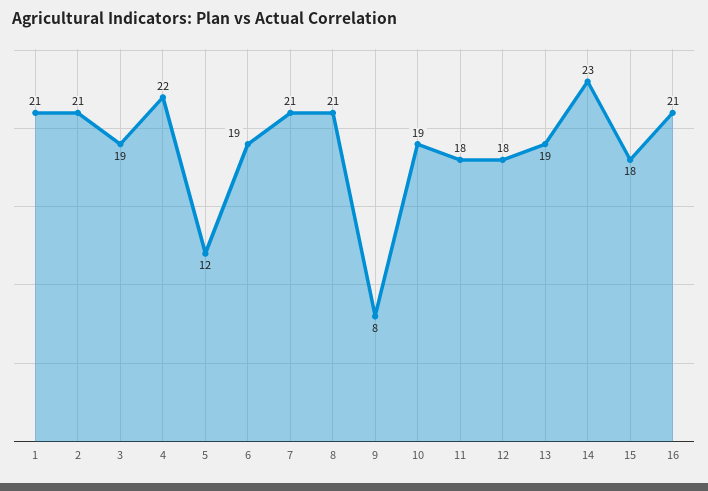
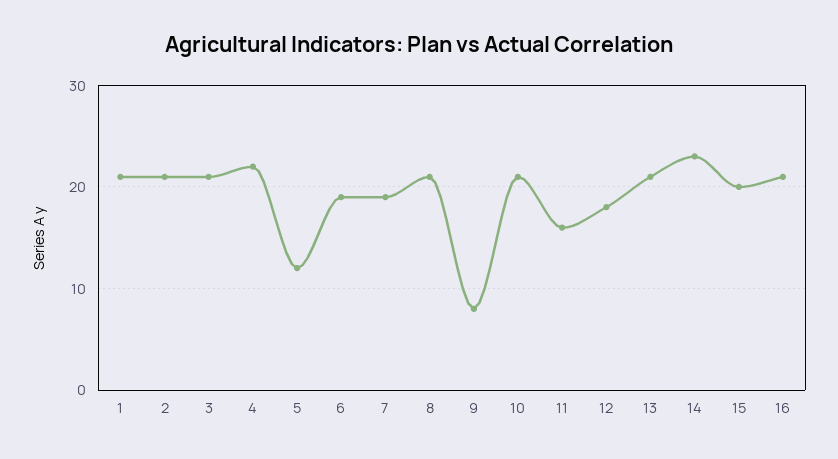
  {
    "1": 21,
    "2": 21,
-   "3": 19,
+   "3": 21,
    "4": 22,
    "5": 12,
    "6": 19,
-   "7": 21,
+   "7": 19,
    "8": 21,
    "9": 8,
-   "10": 19,
+   "10": 21,
-   "11": 18,
+   "11": 16,
    "12": 18,
-   "13": 19,
+   "13": 21,
    "14": 23,
-   "15": 18,
+   "15": 20,
    "16": 21
  }

